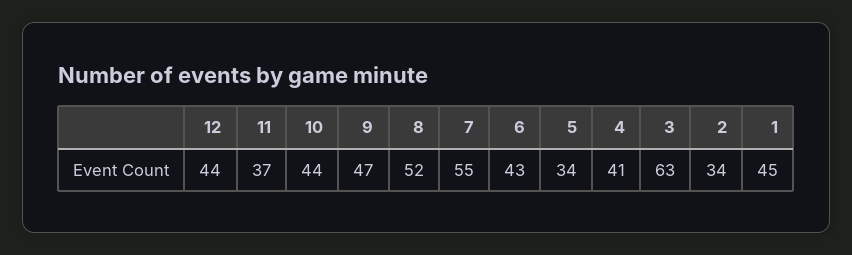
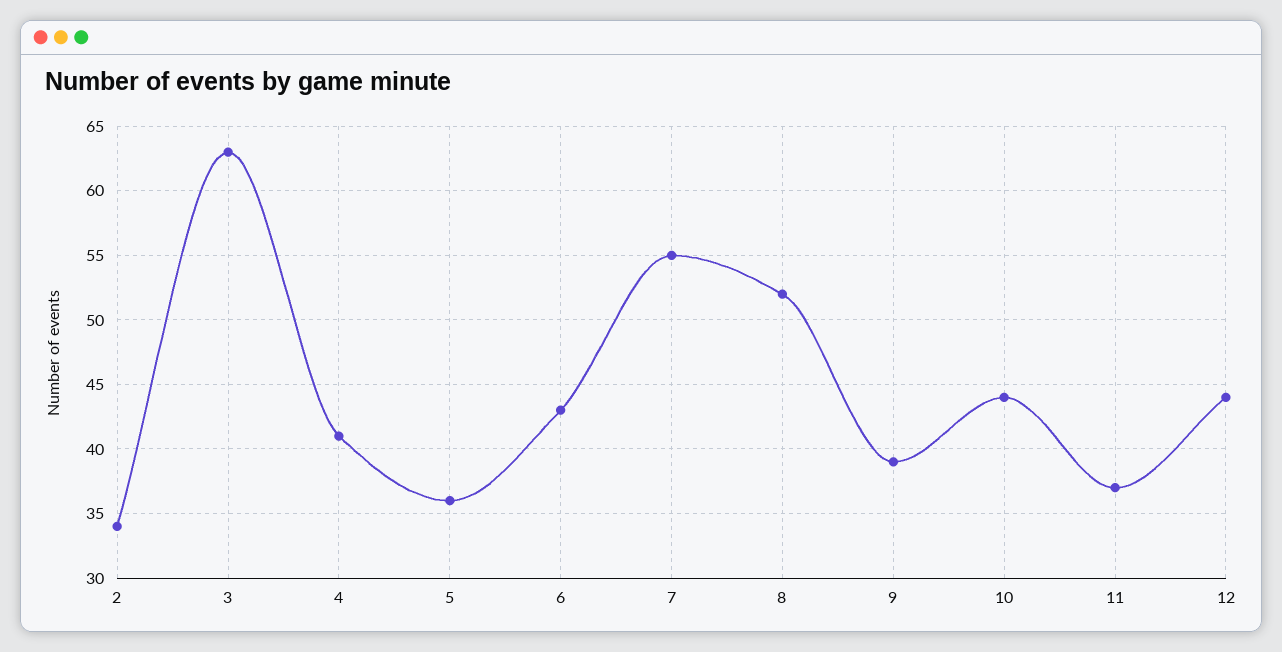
  {
    "12": 44,
    "11": 37,
    "10": 44,
-   "9": 47,
+   "9": 39,
    "8": 52,
    "7": 55,
    "6": 43,
-   "5": 34,
+   "5": 36,
    "4": 41,
    "3": 63,
-   "2": 34,
+   "2": 34
-   "1": 45
  }

